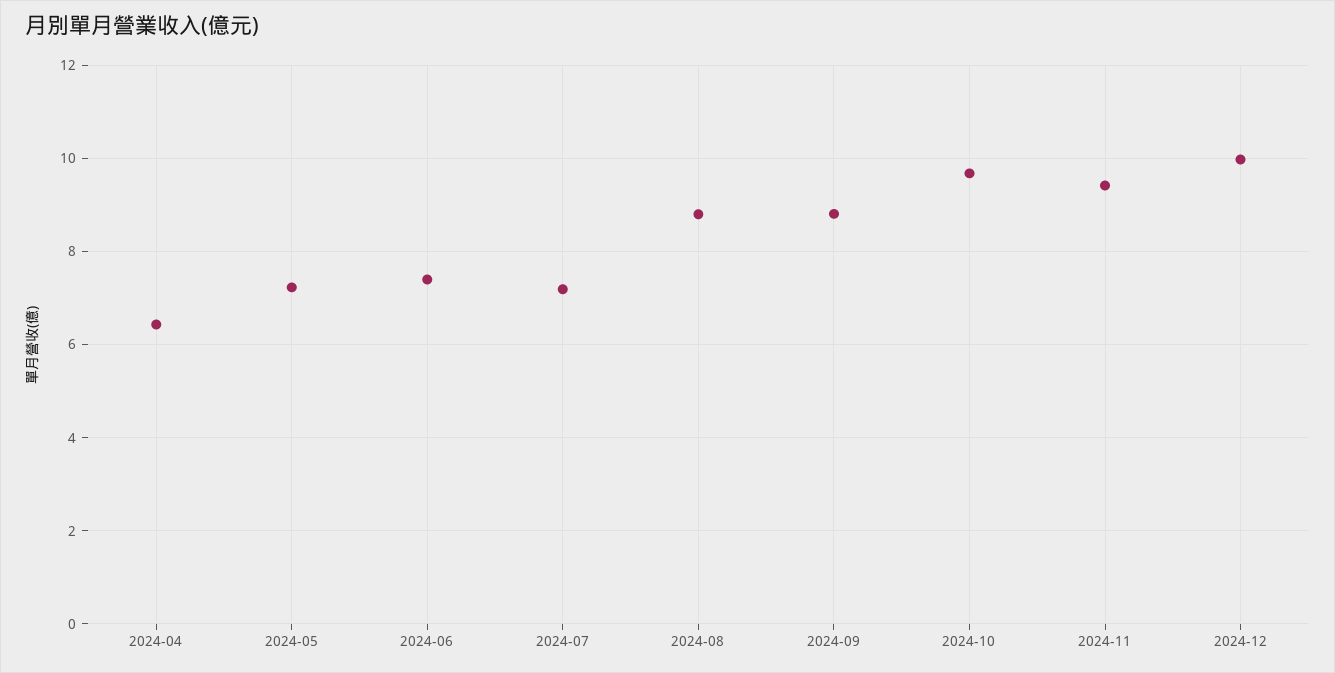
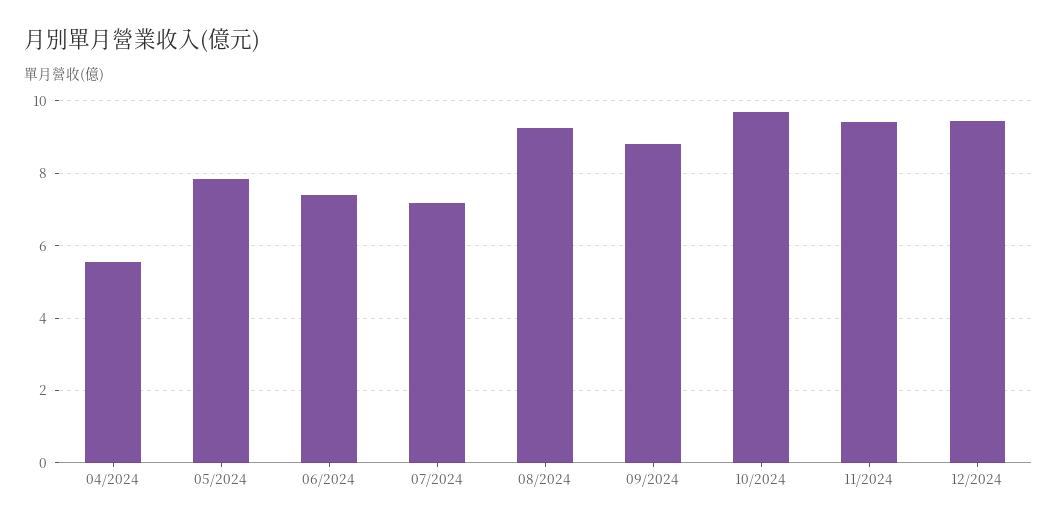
  {
-   "2024-04": 6.4,
+   "2024-04": 5.6,
-   "2024-05": 7.2,
+   "2024-05": 7.8,
    "2024-06": 7.4,
    "2024-07": 7.2,
-   "2024-08": 8.8,
+   "2024-08": 9.2,
    "2024-09": 8.8,
    "2024-10": 9.6,
    "2024-11": 9.4,
-   "2024-12": 10
+   "2024-12": 9.4
  }

